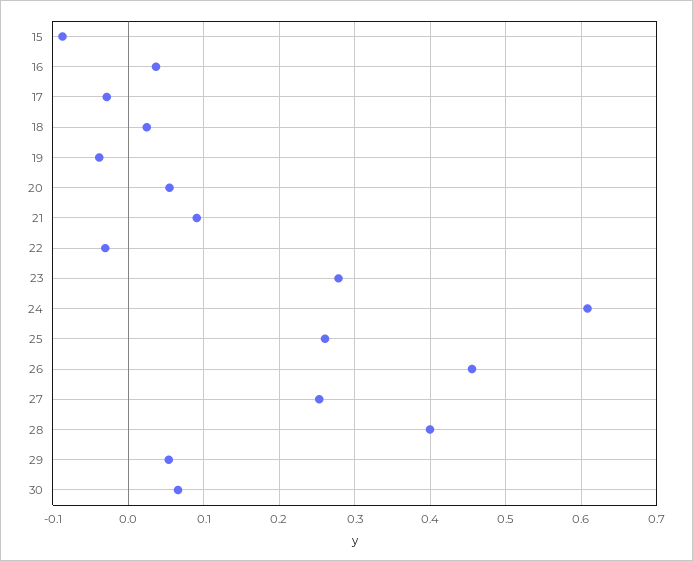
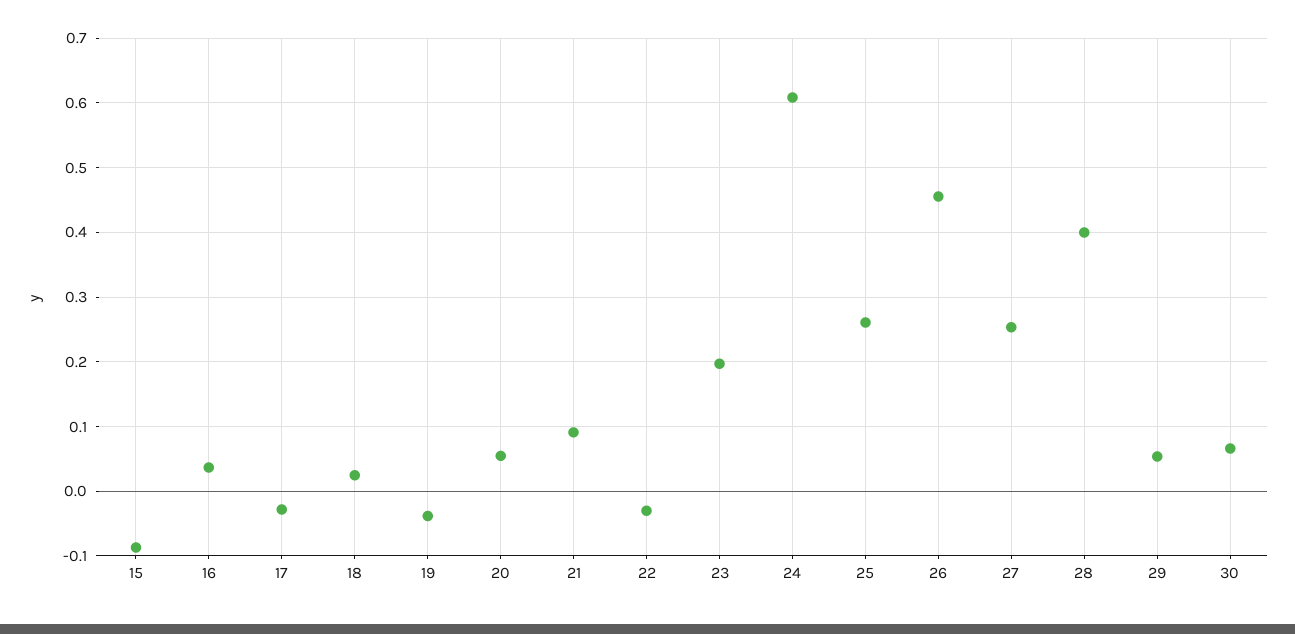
  {
    "15": -0.09,
    "16": 0.04,
    "17": -0.03,
    "18": 0.02,
    "19": -0.04,
    "20": 0.05,
    "21": 0.09,
    "22": -0.03,
-   "23": 0.28,
+   "23": 0.2,
    "24": 0.61,
    "25": 0.26,
    "26": 0.46,
    "27": 0.25,
    "28": 0.4,
    "29": 0.05,
    "30": 0.07
  }

